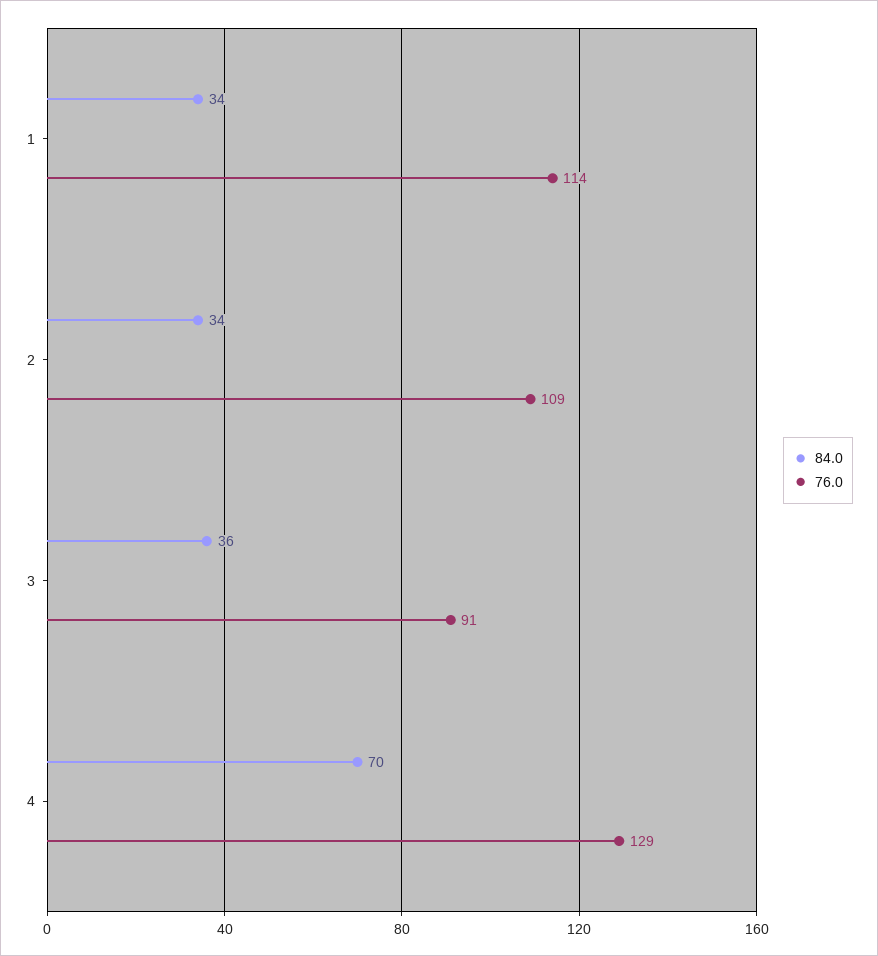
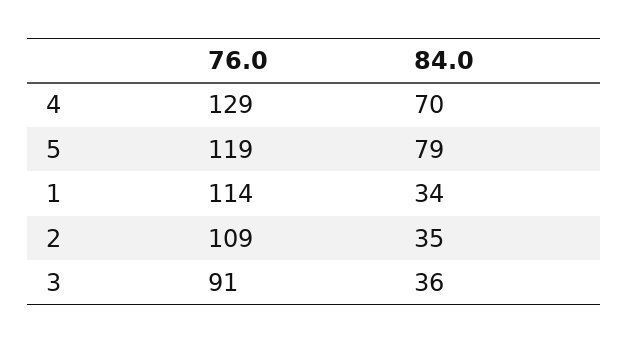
  {
    "84.0": {
      "1": 34,
-     "2": 34,
+     "2": 35,
      "3": 36,
-     "4": 70
+     "4": 70,
+     "5": 79
    },
    "76.0": {
      "1": 114,
      "2": 109,
      "3": 91,
-     "4": 129
+     "4": 129,
+     "5": 119
    }
  }

